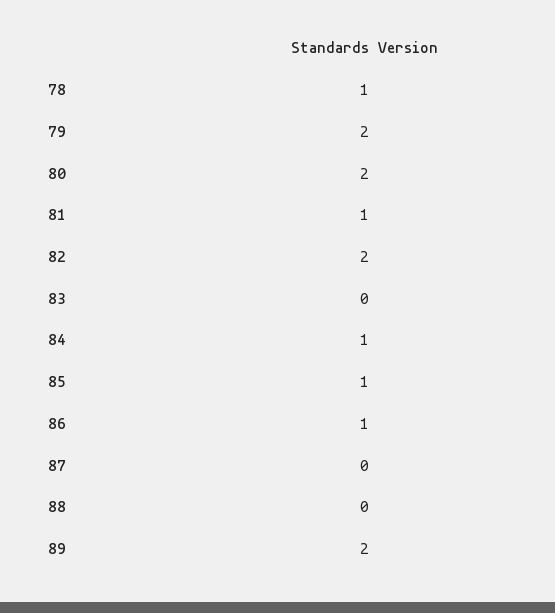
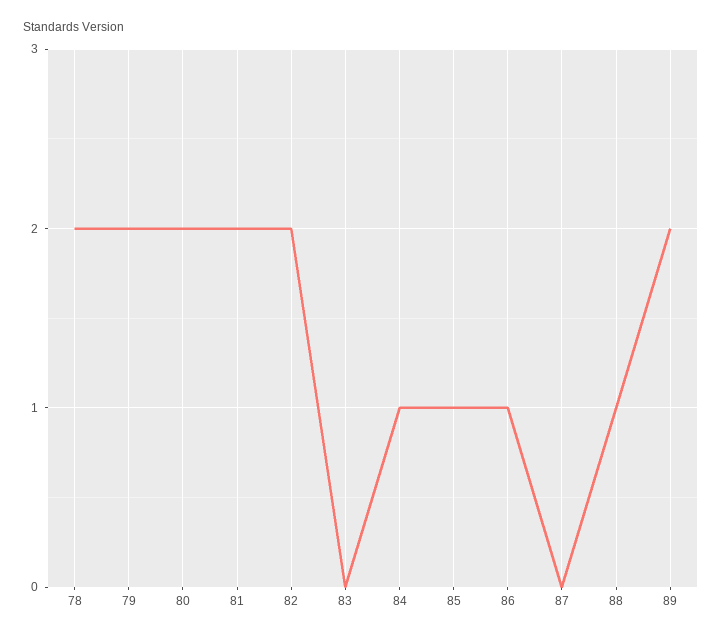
  {
-   "78": 1,
+   "78": 2,
    "79": 2,
    "80": 2,
-   "81": 1,
+   "81": 2,
    "82": 2,
    "83": 0,
    "84": 1,
    "85": 1,
    "86": 1,
    "87": 0,
-   "88": 0,
+   "88": 1,
    "89": 2
  }

